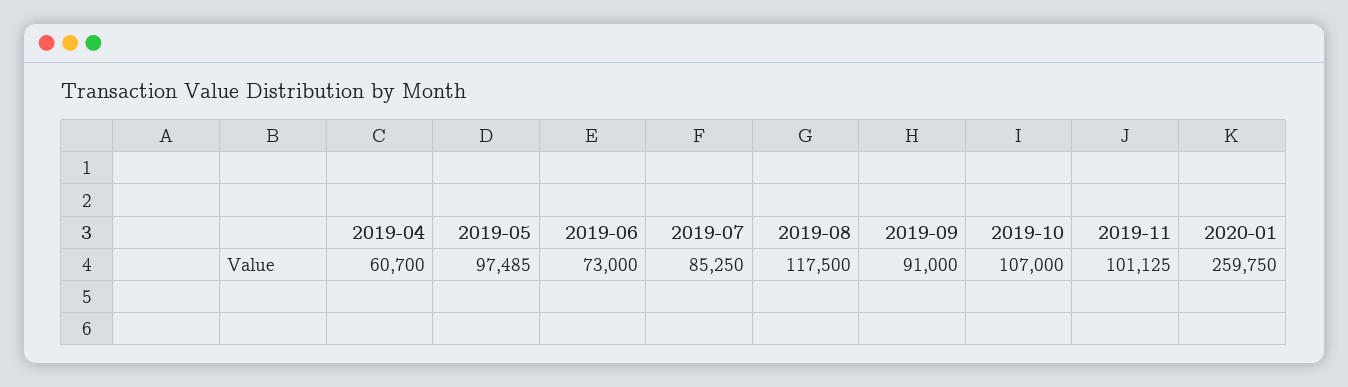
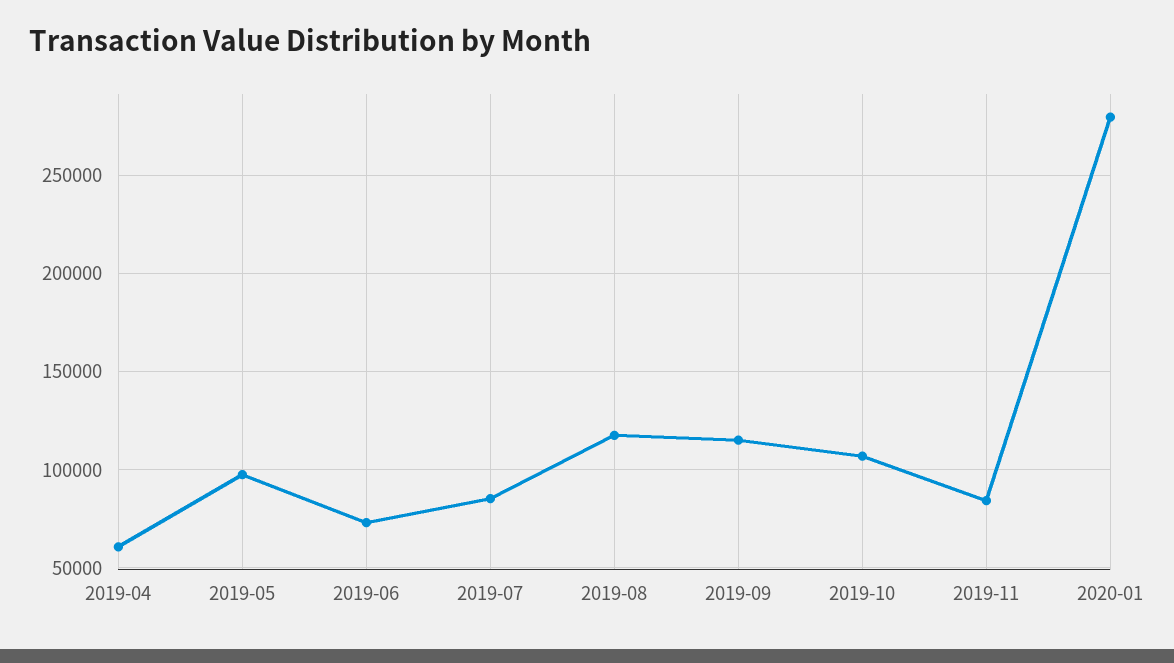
  {
    "2019-04": 60700,
    "2019-05": 97485,
    "2019-06": 73000,
    "2019-07": 85250,
    "2019-08": 117500,
-   "2019-09": 91000,
+   "2019-09": 115000,
    "2019-10": 107000,
-   "2019-11": 101125,
+   "2019-11": 85000,
-   "2020-01": 259750
+   "2020-01": 280000
  }

